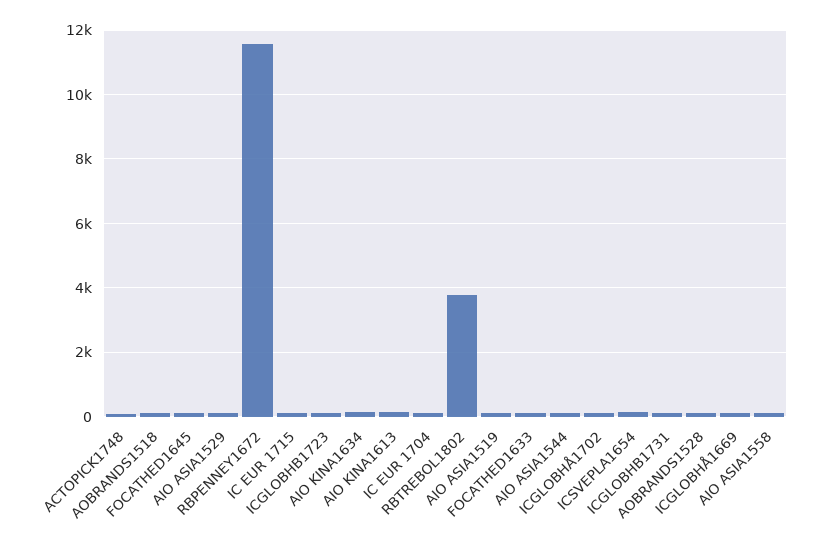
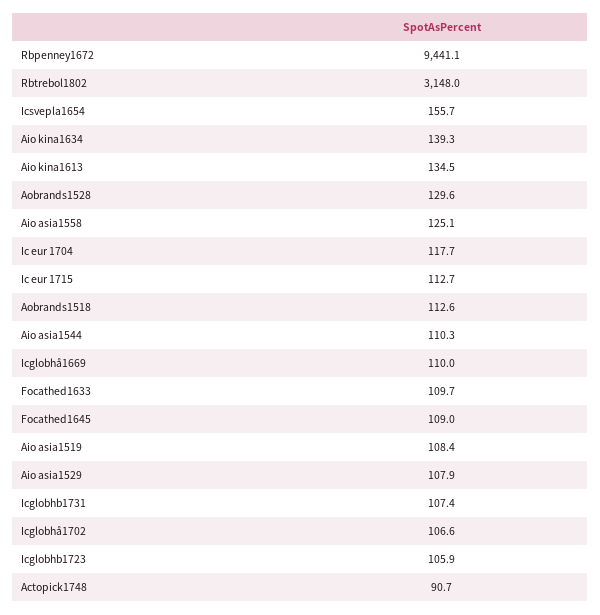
  {
    "ACTOPICK1748": 90.7,
    "AOBRANDS1518": 112.6,
    "FOCATHED1645": 109,
    "AIO ASIA1529": 107.9,
-   "RBPENNEY1672": 11600,
+   "RBPENNEY1672": 9441.1,
    "IC EUR 1715": 112.7,
    "ICGLOBHB1723": 105.9,
    "AIO KINA1634": 139.3,
    "AIO KINA1613": 134.5,
    "IC EUR 1704": 117.7,
-   "RBTREBOL1802": 3800,
+   "RBTREBOL1802": 3148,
    "AIO ASIA1519": 108.4,
    "FOCATHED1633": 109.7,
    "AIO ASIA1544": 110.3,
    "ICGLOBHÅ1702": 106.6,
    "ICSVEPLA1654": 155.7,
    "ICGLOBHB1731": 107.4,
    "AOBRANDS1528": 129.6,
    "ICGLOBHÅ1669": 110,
    "AIO ASIA1558": 125.1
  }

